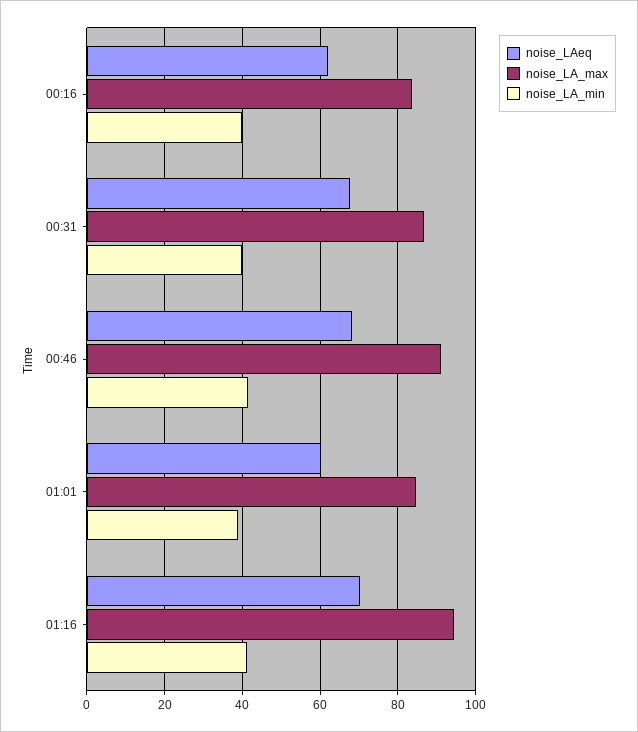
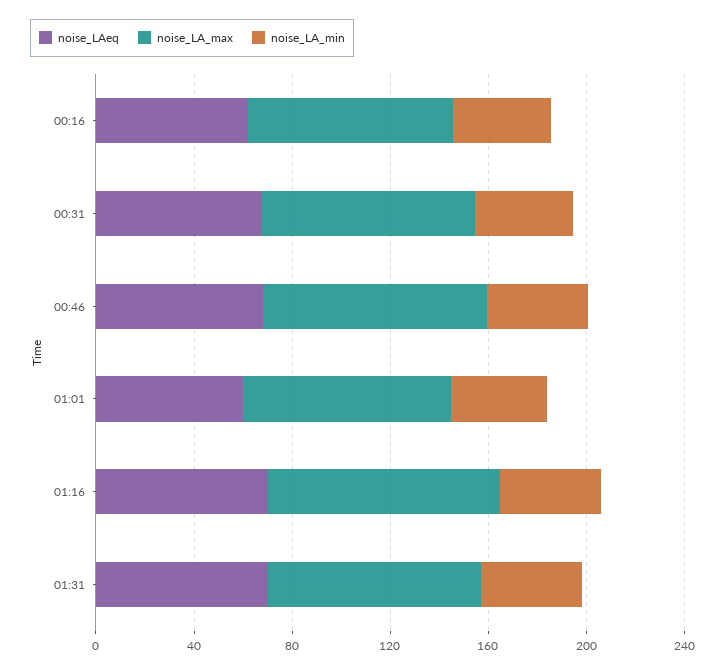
  {
    "noise_LAeq": {
      "00:16": 62,
      "00:31": 68,
      "00:46": 68,
      "01:01": 60,
-     "01:16": 70
+     "01:16": 70,
+     "01:31": 70
    },
    "noise_LA_max": {
      "00:16": 84,
      "00:31": 86,
      "00:46": 92,
      "01:01": 84,
-     "01:16": 94
+     "01:16": 94,
+     "01:31": 90
    },
    "noise_LA_min": {
      "00:16": 40,
      "00:31": 40,
      "00:46": 42,
      "01:01": 38,
-     "01:16": 42
+     "01:16": 42,
+     "01:31": 40
    }
  }

